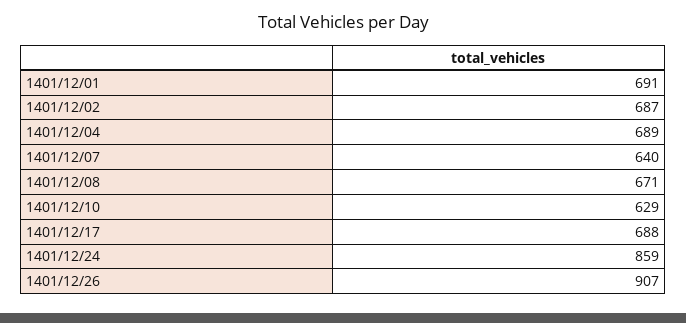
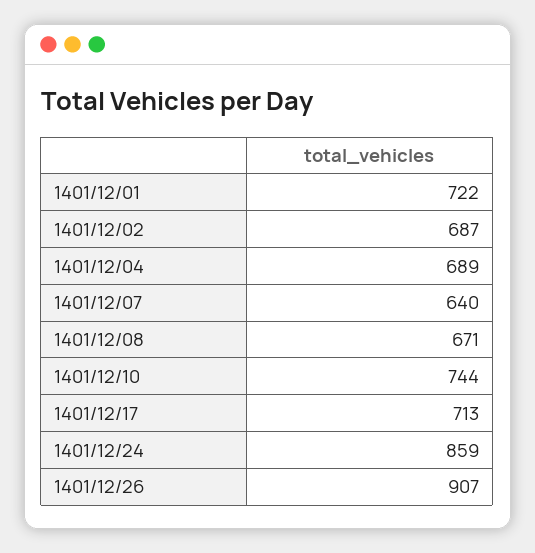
  {
-   "1401/12/01": 691,
+   "1401/12/01": 722,
    "1401/12/02": 687,
    "1401/12/04": 689,
    "1401/12/07": 640,
    "1401/12/08": 671,
-   "1401/12/10": 629,
+   "1401/12/10": 744,
-   "1401/12/17": 688,
+   "1401/12/17": 713,
    "1401/12/24": 859,
    "1401/12/26": 907
  }

